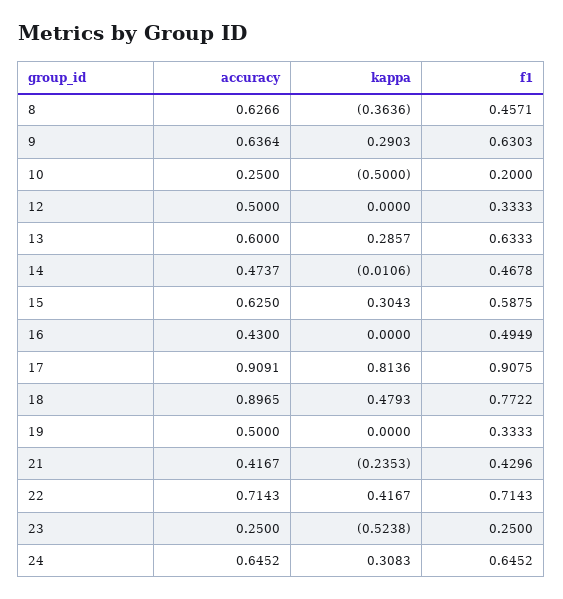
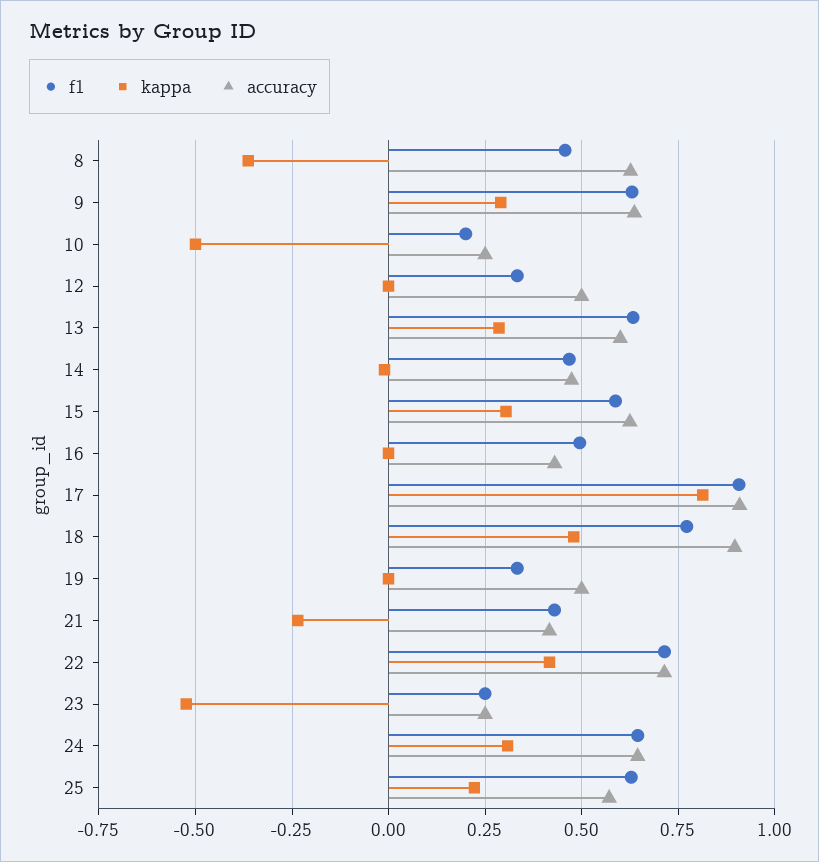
  {
    "accuracy": {
      "8": 0.6266,
      "9": 0.6364,
      "10": 0.25,
      "12": 0.5,
      "13": 0.6,
      "14": 0.4737,
      "15": 0.625,
      "16": 0.43,
      "17": 0.9091,
      "18": 0.8965,
      "19": 0.5,
      "21": 0.4167,
      "22": 0.7143,
      "23": 0.25,
-     "24": 0.6452
+     "24": 0.6452,
+     "25": 0.575
    },
    "kappa": {
      "8": -0.3636,
      "9": 0.2903,
      "10": -0.5,
      "12": 0,
      "13": 0.2857,
      "14": -0.0106,
      "15": 0.3043,
      "16": 0,
      "17": 0.8136,
      "18": 0.4793,
      "19": 0,
      "21": -0.2353,
      "22": 0.4167,
      "23": -0.5238,
-     "24": 0.3083
+     "24": 0.3083,
+     "25": 0.225
    },
    "f1": {
      "8": 0.4571,
      "9": 0.6303,
      "10": 0.2,
      "12": 0.3333,
      "13": 0.6333,
      "14": 0.4678,
      "15": 0.5875,
      "16": 0.4949,
      "17": 0.9075,
      "18": 0.7722,
      "19": 0.3333,
      "21": 0.4296,
      "22": 0.7143,
      "23": 0.25,
-     "24": 0.6452
+     "24": 0.6452,
+     "25": 0.625
    }
  }

